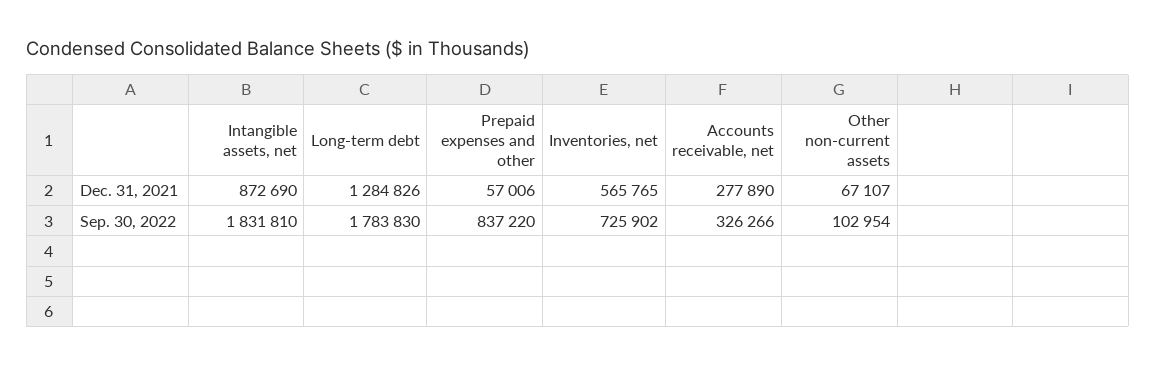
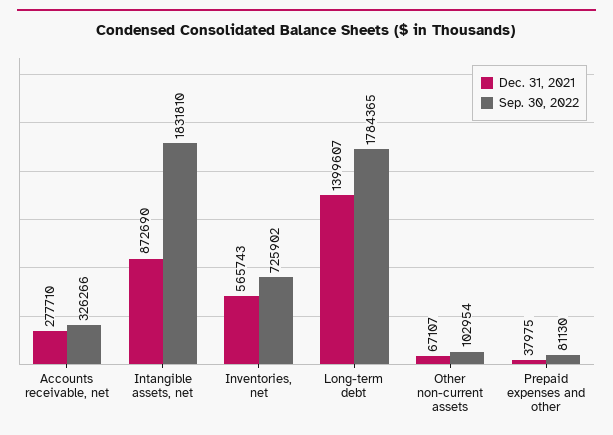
  {
    "Dec. 31, 2021": {
      "Intangible assets, net": 872690,
-     "Long-term debt": 1284826,
+     "Long-term debt": 1399607,
-     "Prepaid expenses and other": 57006,
+     "Prepaid expenses and other": 37975,
-     "Inventories, net": 565765,
+     "Inventories, net": 565743,
-     "Accounts receivable, net": 277890,
+     "Accounts receivable, net": 277710,
      "Other non-current assets": 67107
    },
    "Sep. 30, 2022": {
      "Intangible assets, net": 1831810,
-     "Long-term debt": 1783830,
+     "Long-term debt": 1784365,
-     "Prepaid expenses and other": 837220,
+     "Prepaid expenses and other": 81130,
      "Inventories, net": 725902,
      "Accounts receivable, net": 326266,
      "Other non-current assets": 102954
    }
  }

